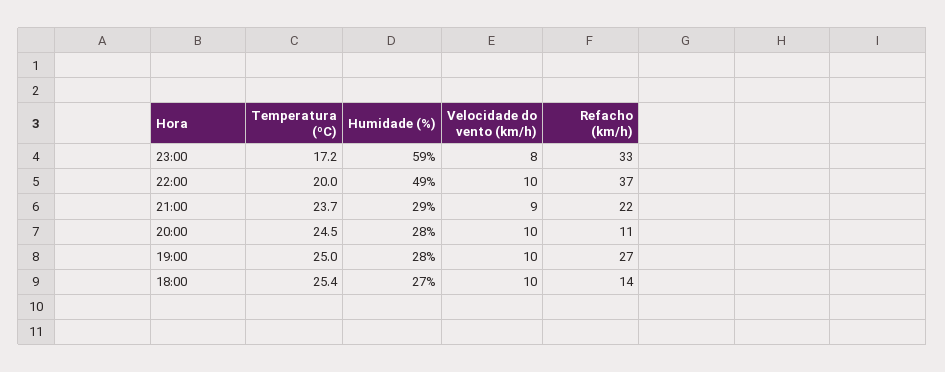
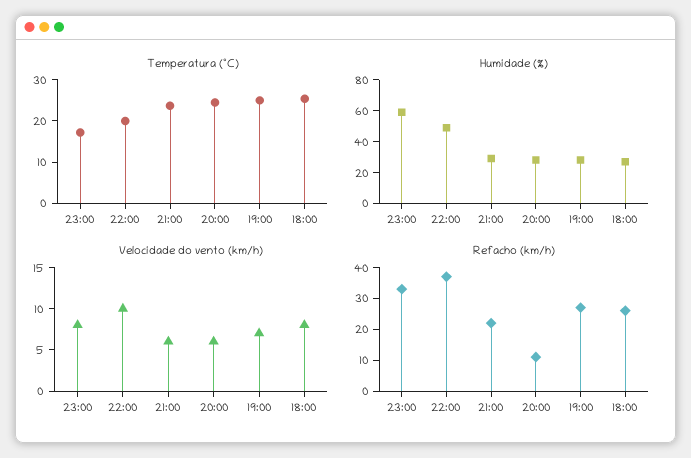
  {
    "Temperatura (ºC)": {
      "23:00": 17.2,
      "22:00": 20,
      "21:00": 23.7,
      "20:00": 24.5,
      "19:00": 25,
      "18:00": 25.4
    },
    "Humidade (%)": {
      "23:00": 59,
      "22:00": 49,
      "21:00": 29,
      "20:00": 28,
      "19:00": 28,
      "18:00": 27
    },
    "Velocidade do vento (km/h)": {
      "23:00": 8,
      "22:00": 10,
-     "21:00": 9,
+     "21:00": 6,
-     "20:00": 10,
+     "20:00": 6,
-     "19:00": 10,
+     "19:00": 7,
-     "18:00": 10
+     "18:00": 8
    },
    "Refacho (km/h)": {
      "23:00": 33,
      "22:00": 37,
      "21:00": 22,
      "20:00": 11,
      "19:00": 27,
-     "18:00": 14
+     "18:00": 25
    }
  }

